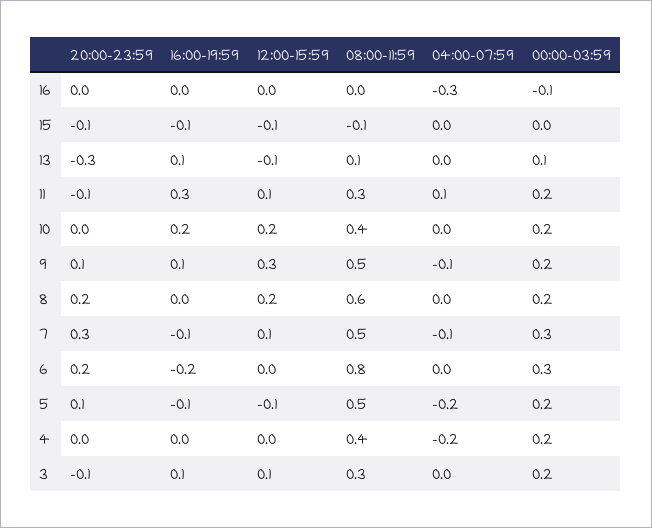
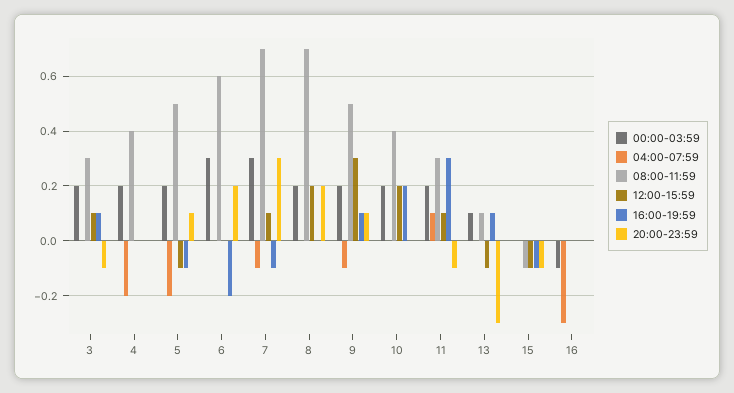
  {
    "20:00-23:59": {
      "16": 0,
      "15": -0.1,
      "13": -0.3,
      "11": -0.1,
      "10": 0,
      "9": 0.1,
      "8": 0.2,
      "7": 0.3,
      "6": 0.2,
      "5": 0.1,
      "4": 0,
      "3": -0.1
    },
    "16:00-19:59": {
      "16": 0,
      "15": -0.1,
      "13": 0.1,
      "11": 0.3,
      "10": 0.2,
      "9": 0.1,
      "8": 0,
      "7": -0.1,
      "6": -0.2,
      "5": -0.1,
      "4": 0,
      "3": 0.1
    },
    "12:00-15:59": {
      "16": 0,
      "15": -0.1,
      "13": -0.1,
      "11": 0.1,
      "10": 0.2,
      "9": 0.3,
      "8": 0.2,
      "7": 0.1,
      "6": 0,
      "5": -0.1,
      "4": 0,
      "3": 0.1
    },
    "08:00-11:59": {
      "16": 0,
      "15": -0.1,
      "13": 0.1,
      "11": 0.3,
      "10": 0.4,
      "9": 0.5,
-     "8": 0.6,
+     "8": 0.7,
-     "7": 0.5,
+     "7": 0.7,
-     "6": 0.8,
+     "6": 0.6,
      "5": 0.5,
      "4": 0.4,
      "3": 0.3
    },
    "04:00-07:59": {
      "16": -0.3,
      "15": 0,
      "13": 0,
      "11": 0.1,
      "10": 0,
      "9": -0.1,
      "8": 0,
      "7": -0.1,
      "6": 0,
      "5": -0.2,
      "4": -0.2,
      "3": 0
    },
    "00:00-03:59": {
      "16": -0.1,
      "15": 0,
      "13": 0.1,
      "11": 0.2,
      "10": 0.2,
      "9": 0.2,
      "8": 0.2,
      "7": 0.3,
      "6": 0.3,
      "5": 0.2,
      "4": 0.2,
      "3": 0.2
    }
  }

